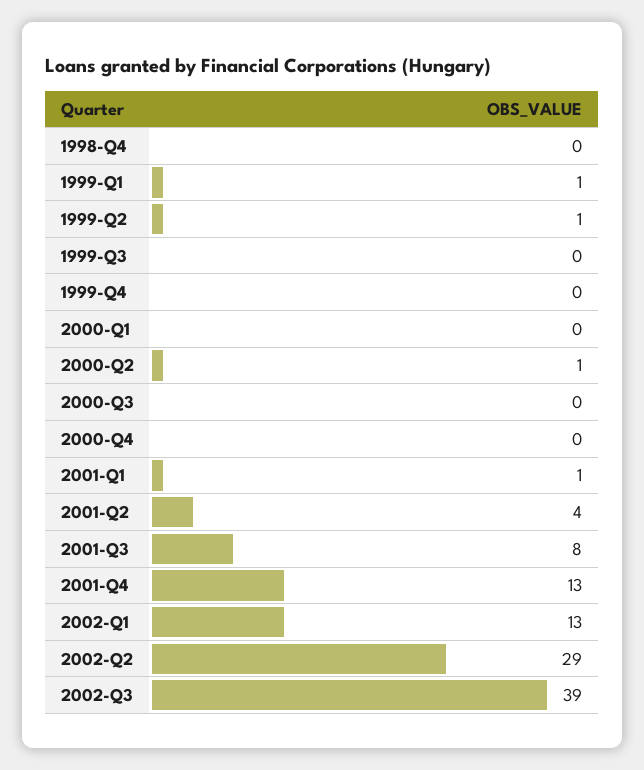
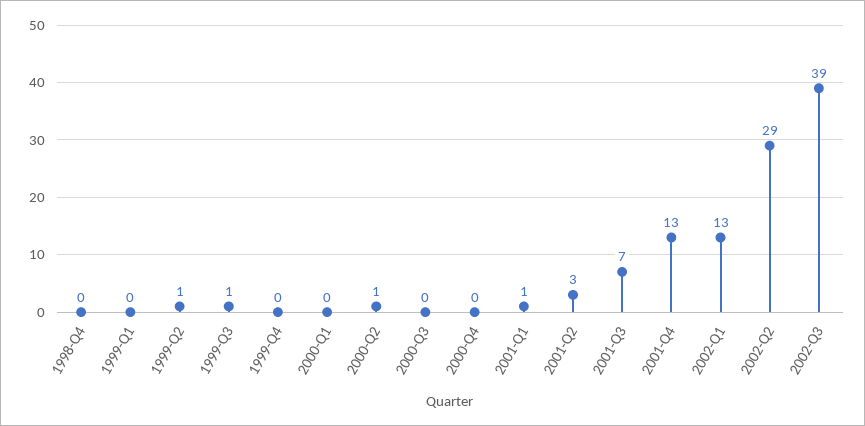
  {
    "1998-Q4": 0,
-   "1999-Q1": 1,
+   "1999-Q1": 0,
    "1999-Q2": 1,
-   "1999-Q3": 0,
+   "1999-Q3": 1,
    "1999-Q4": 0,
    "2000-Q1": 0,
    "2000-Q2": 1,
    "2000-Q3": 0,
    "2000-Q4": 0,
    "2001-Q1": 1,
-   "2001-Q2": 4,
+   "2001-Q2": 3,
-   "2001-Q3": 8,
+   "2001-Q3": 7,
    "2001-Q4": 13,
    "2002-Q1": 13,
    "2002-Q2": 29,
    "2002-Q3": 39
  }

